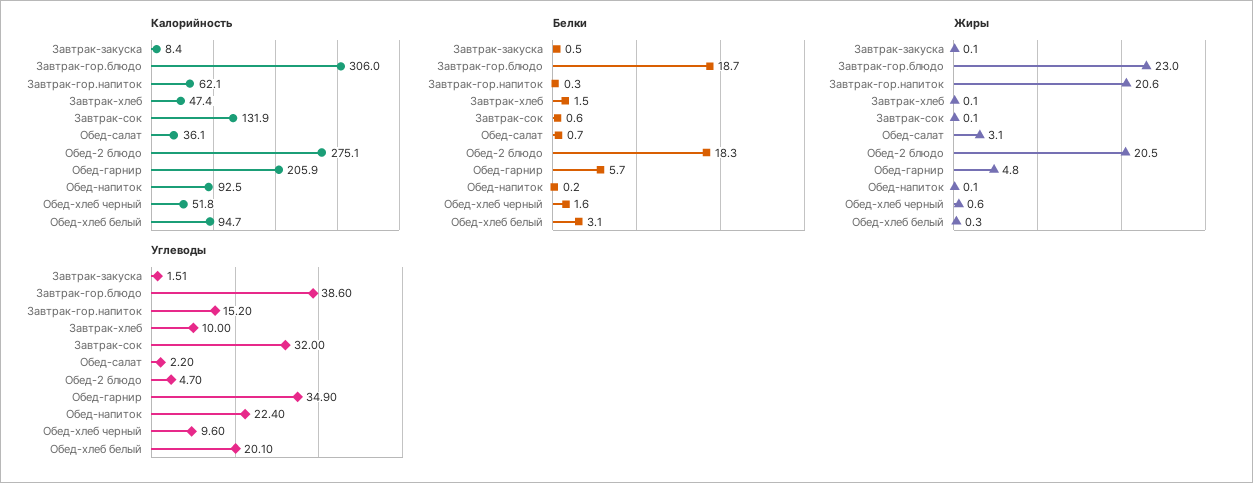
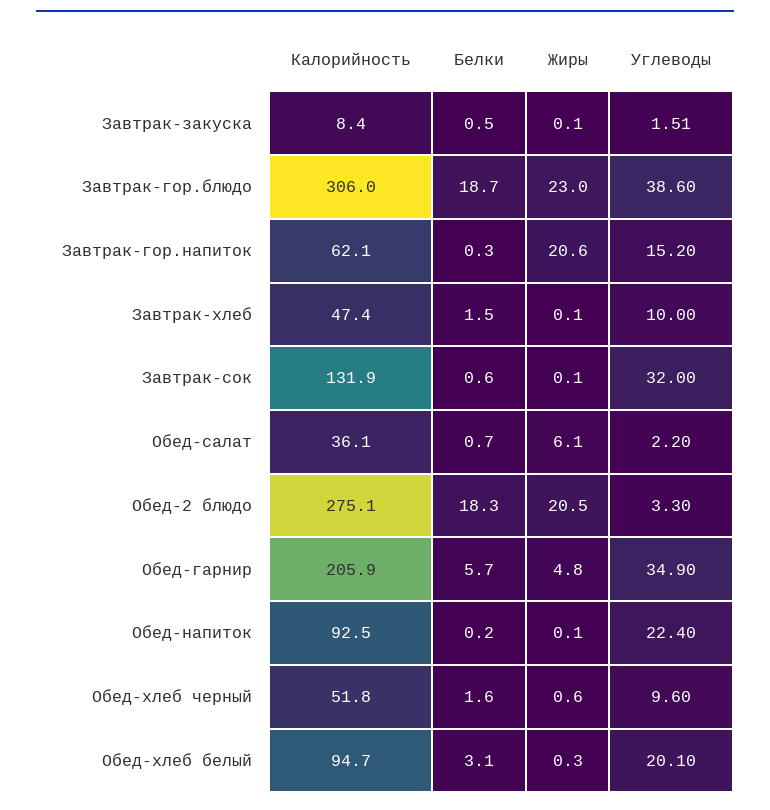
  {
    "Калорийность": {
      "Завтрак-закуска": 8.4,
      "Завтрак-гор.блюдо": 306,
      "Завтрак-гор.напиток": 62.1,
      "Завтрак-хлеб": 47.4,
      "Завтрак-сок": 131.9,
      "Обед-салат": 36.1,
      "Обед-2 блюдо": 275.1,
      "Обед-гарнир": 205.9,
      "Обед-напиток": 92.5,
      "Обед-хлеб черный": 51.8,
      "Обед-хлеб белый": 94.7
    },
    "Белки": {
      "Завтрак-закуска": 0.5,
      "Завтрак-гор.блюдо": 18.7,
      "Завтрак-гор.напиток": 0.3,
      "Завтрак-хлеб": 1.5,
      "Завтрак-сок": 0.6,
      "Обед-салат": 0.7,
      "Обед-2 блюдо": 18.3,
      "Обед-гарнир": 5.7,
      "Обед-напиток": 0.2,
      "Обед-хлеб черный": 1.6,
      "Обед-хлеб белый": 3.1
    },
    "Жиры": {
      "Завтрак-закуска": 0.1,
      "Завтрак-гор.блюдо": 23,
      "Завтрак-гор.напиток": 20.6,
      "Завтрак-хлеб": 0.1,
      "Завтрак-сок": 0.1,
-     "Обед-салат": 3.1,
+     "Обед-салат": 6.1,
      "Обед-2 блюдо": 20.5,
      "Обед-гарнир": 4.8,
      "Обед-напиток": 0.1,
      "Обед-хлеб черный": 0.6,
      "Обед-хлеб белый": 0.3
    },
    "Углеводы": {
      "Завтрак-закуска": 1.51,
      "Завтрак-гор.блюдо": 38.6,
      "Завтрак-гор.напиток": 15.2,
      "Завтрак-хлеб": 10,
      "Завтрак-сок": 32,
      "Обед-салат": 2.2,
-     "Обед-2 блюдо": 4.7,
+     "Обед-2 блюдо": 3.3,
      "Обед-гарнир": 34.9,
      "Обед-напиток": 22.4,
      "Обед-хлеб черный": 9.6,
      "Обед-хлеб белый": 20.1
    }
  }

